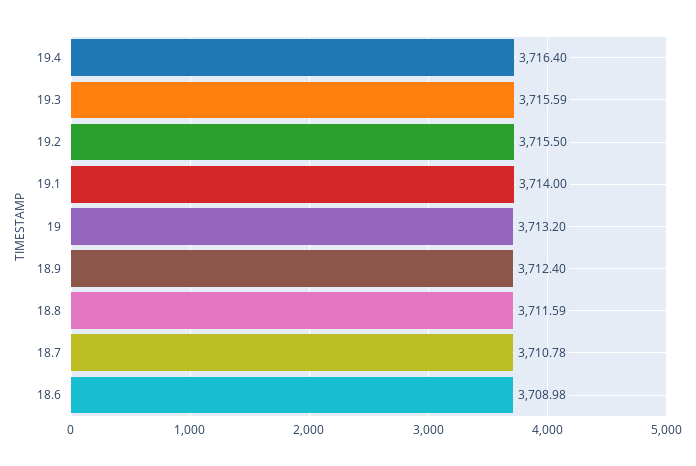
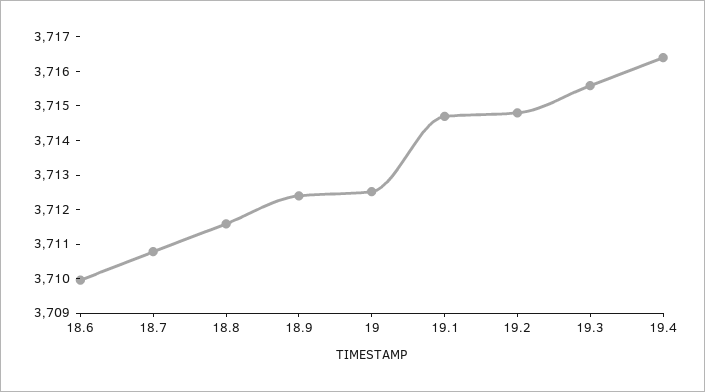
  {
    "19.4": 3716.4,
    "19.3": 3715.59,
-   "19.2": 3715.5,
+   "19.2": 3714.75,
-   "19.1": 3714,
+   "19.1": 3714.75,
-   "19": 3713.2,
+   "19": 3712.5,
    "18.9": 3712.4,
    "18.8": 3711.59,
    "18.7": 3710.78,
-   "18.6": 3708.98
+   "18.6": 3710
  }

